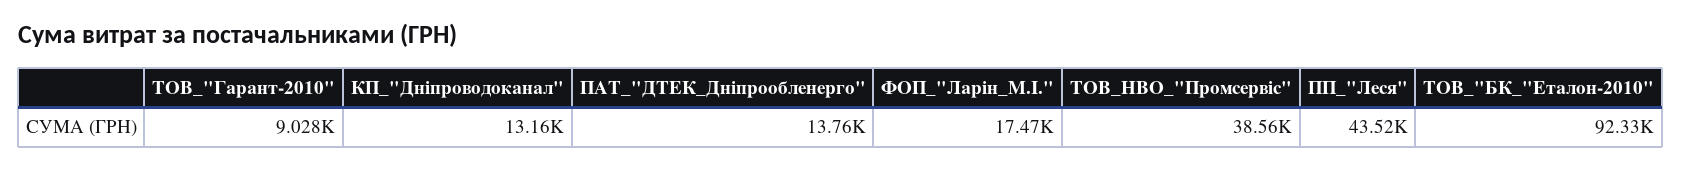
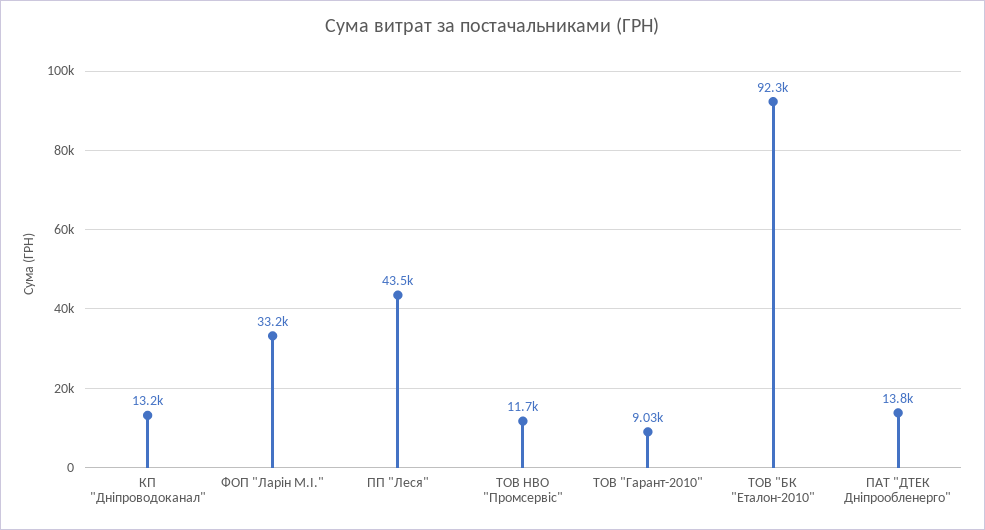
  {
    "ТОВ_\"Гарант-2010\"": 9028,
    "КП_\"Дніпроводоканал\"": 13160,
    "ПАТ_\"ДТЕК_Дніпрообленерго\"": 13760,
-   "ФОП_\"Ларін_М.І.\"": 17470,
+   "ФОП_\"Ларін_М.І.\"": 33200,
-   "ТОВ_НВО_\"Промсервіс\"": 38560,
+   "ТОВ_НВО_\"Промсервіс\"": 11700,
    "ПП_\"Леся\"": 43520,
    "ТОВ_\"БК_\"Еталон-2010\"": 92330
  }

